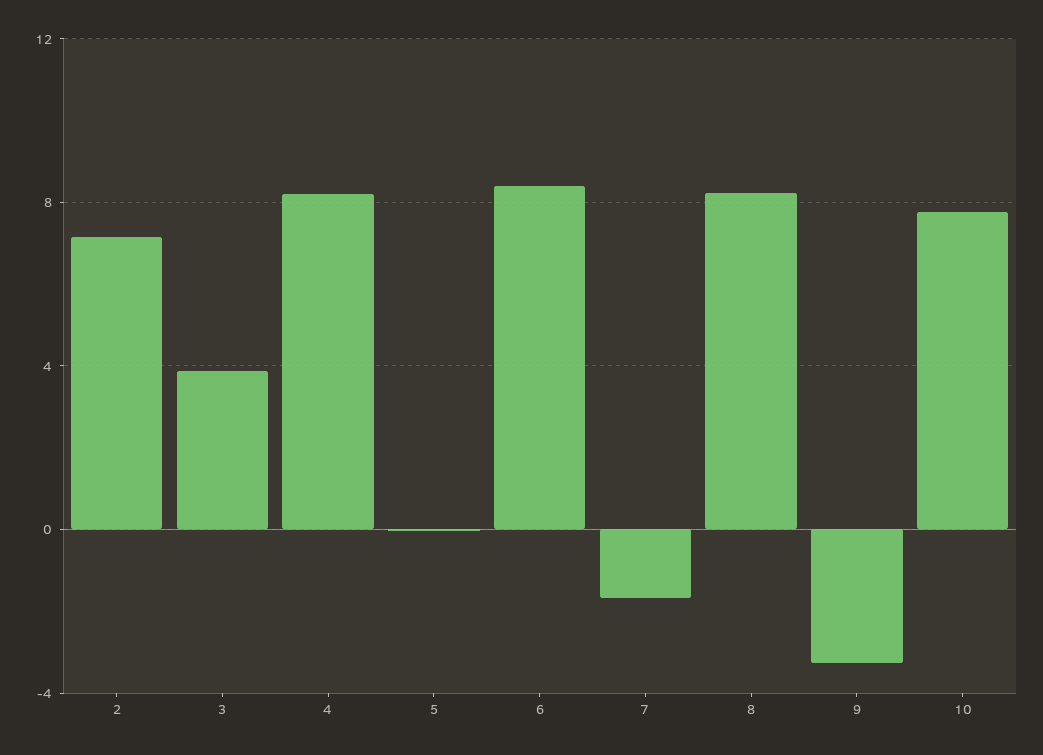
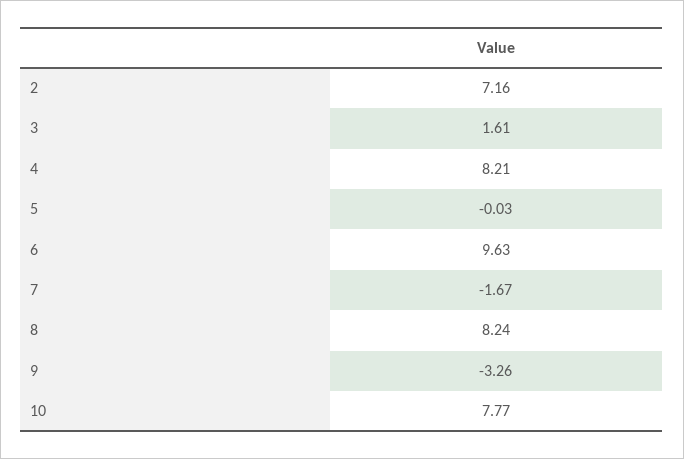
  {
    "2": 7.16,
-   "3": 4,
+   "3": 1.61,
    "4": 8.21,
    "5": -0.03,
-   "6": 8.5,
+   "6": 9.63,
    "7": -1.67,
    "8": 8.24,
    "9": -3.26,
    "10": 7.77
  }

